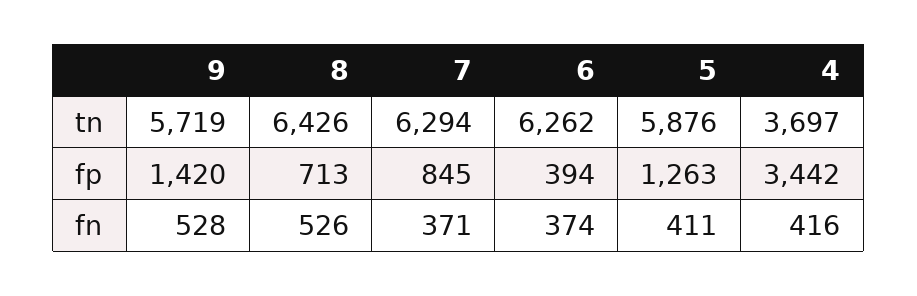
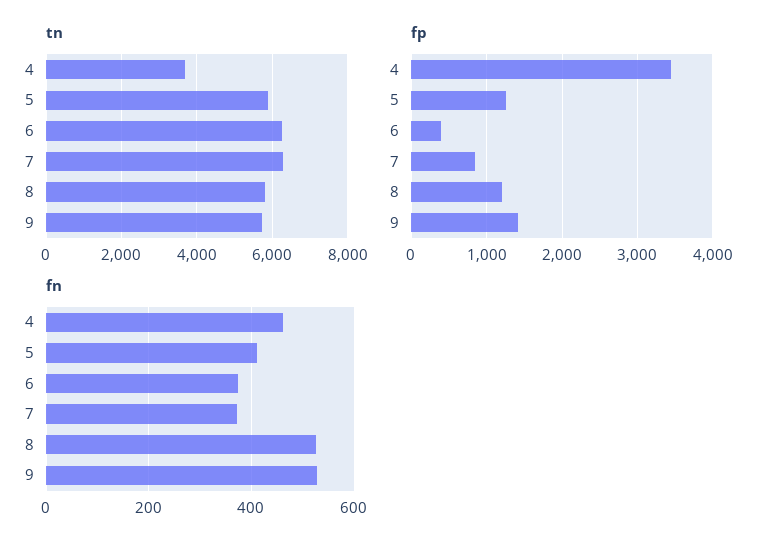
  {
    "tn": {
      "9": 5719,
-     "8": 6426,
+     "8": 5800,
      "7": 6294,
      "6": 6262,
      "5": 5876,
      "4": 3697
    },
    "fp": {
      "9": 1420,
-     "8": 713,
+     "8": 1200,
      "7": 845,
      "6": 394,
      "5": 1263,
      "4": 3442
    },
    "fn": {
      "9": 528,
      "8": 526,
      "7": 371,
      "6": 374,
      "5": 411,
-     "4": 416
+     "4": 460
    }
  }

